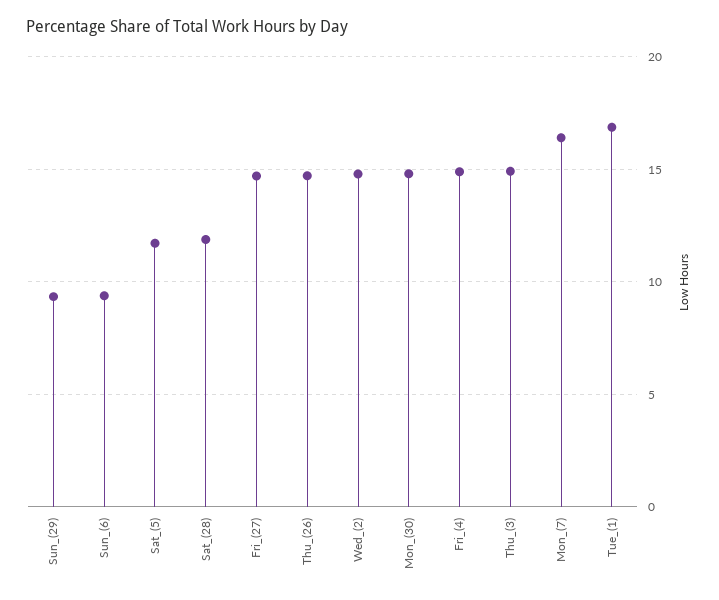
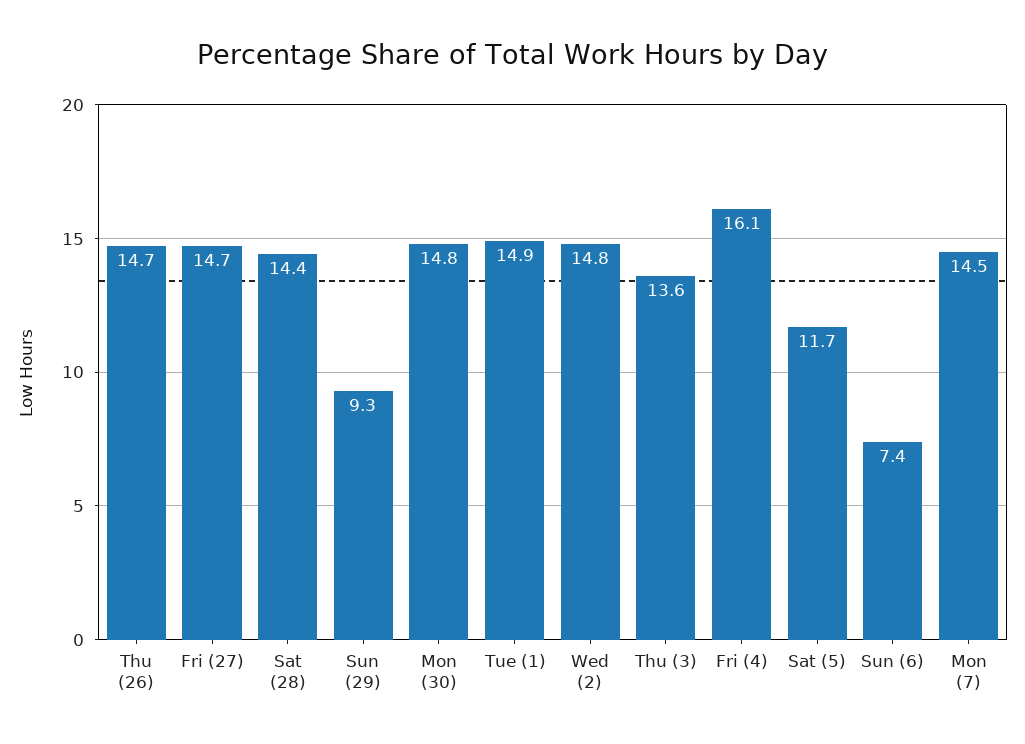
  {
    "Sun_(29)": 9.3,
-   "Sun_(6)": 9.5,
+   "Sun_(6)": 7.4,
    "Sat_(5)": 11.7,
-   "Sat_(28)": 12,
+   "Sat_(28)": 14.4,
    "Fri_(27)": 14.7,
    "Thu_(26)": 14.7,
    "Wed_(2)": 14.8,
    "Mon_(30)": 14.8,
-   "Fri_(4)": 15,
+   "Fri_(4)": 16.1,
-   "Thu_(3)": 15,
+   "Thu_(3)": 13.6,
-   "Mon_(7)": 16.5,
+   "Mon_(7)": 14.5,
-   "Tue_(1)": 17
+   "Tue_(1)": 14.9
  }

